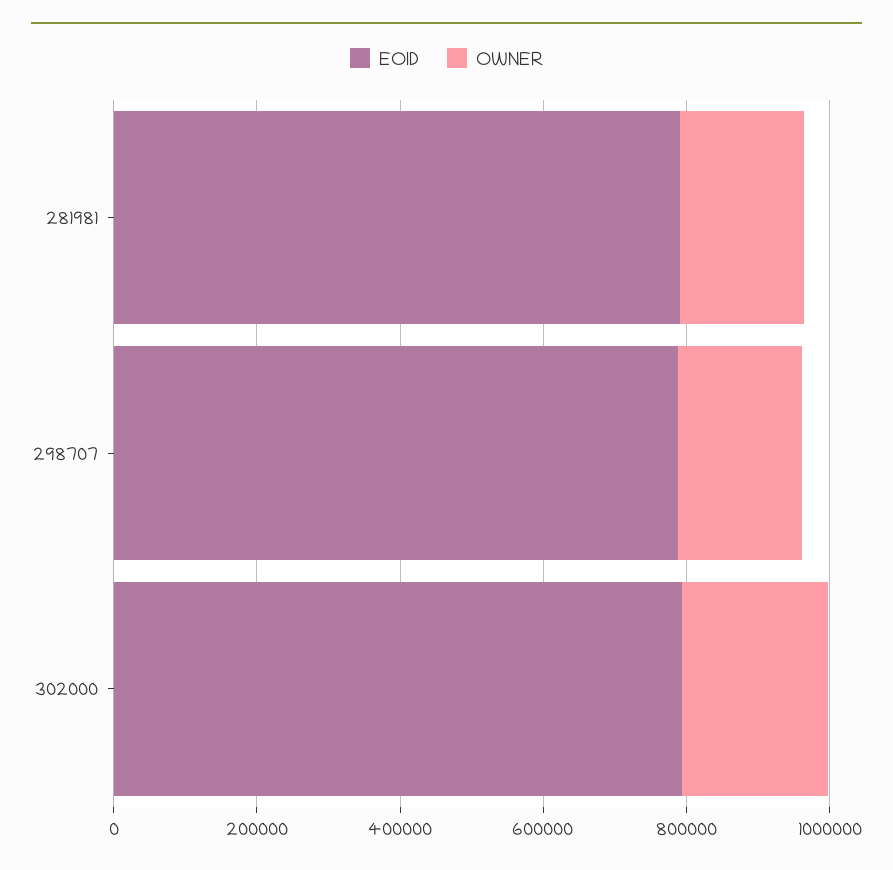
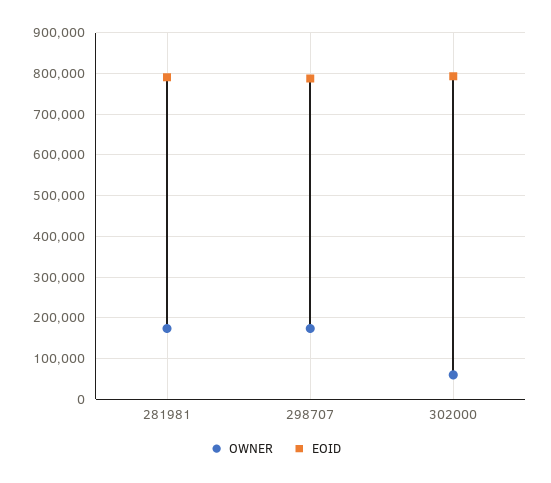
  {
    "EOID": {
      "281981": 800000,
      "298707": 780000,
      "302000": 800000
    },
    "OWNER": {
      "281981": 180000,
      "298707": 180000,
-     "302000": 200000
+     "302000": 60000
    }
  }

